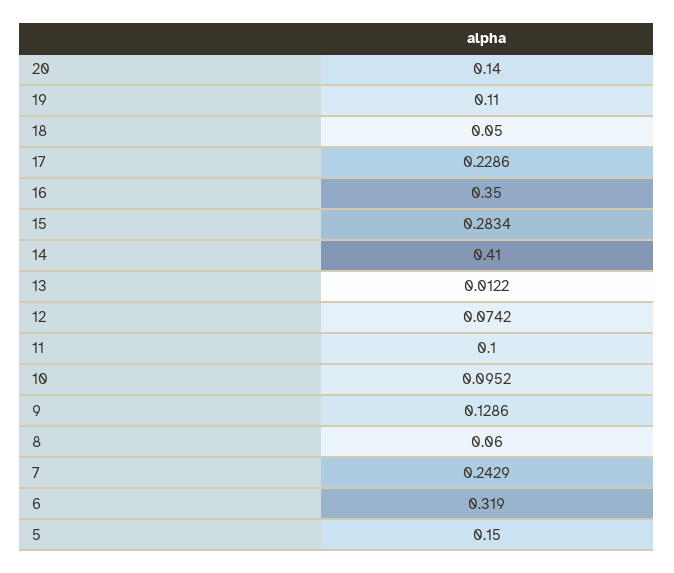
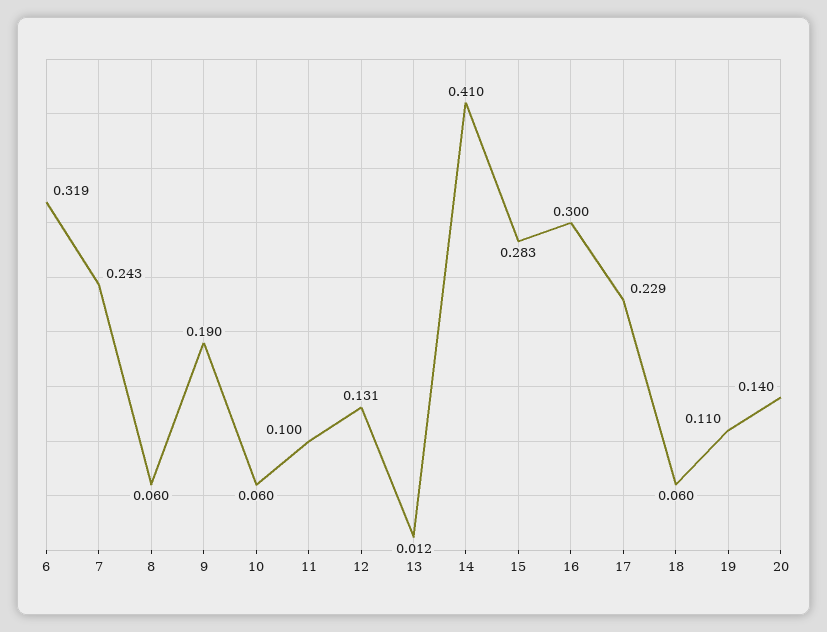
  {
    "20": 0.14,
    "19": 0.11,
-   "18": 0.05,
+   "18": 0.06,
    "17": 0.2286,
-   "16": 0.35,
+   "16": 0.3,
    "15": 0.2834,
    "14": 0.41,
    "13": 0.0122,
-   "12": 0.0742,
+   "12": 0.131,
    "11": 0.1,
-   "10": 0.0952,
+   "10": 0.06,
-   "9": 0.1286,
+   "9": 0.19,
    "8": 0.06,
    "7": 0.2429,
-   "6": 0.319,
+   "6": 0.319
-   "5": 0.15
  }

